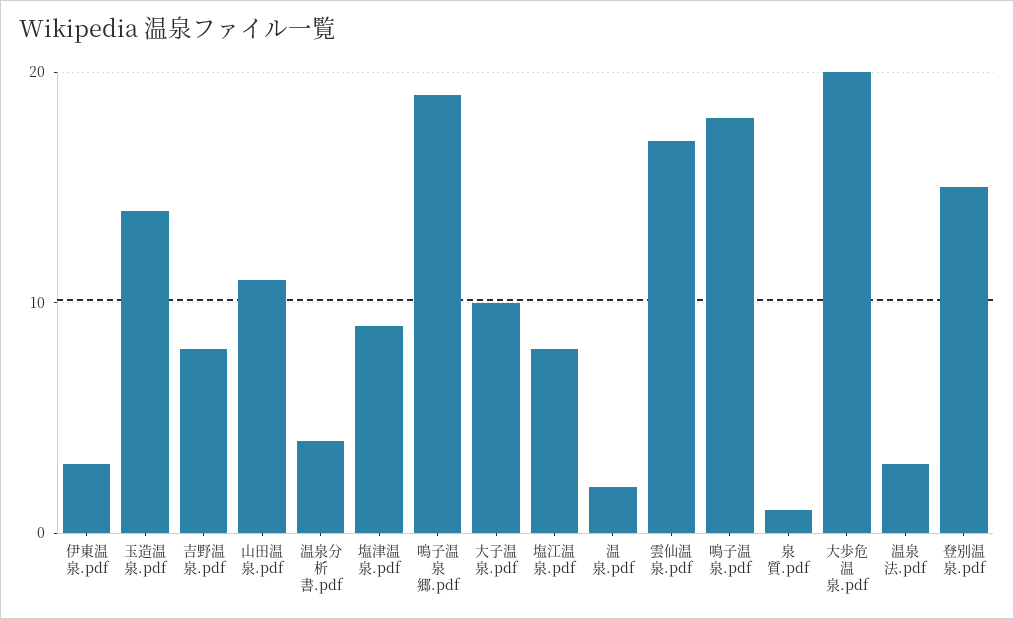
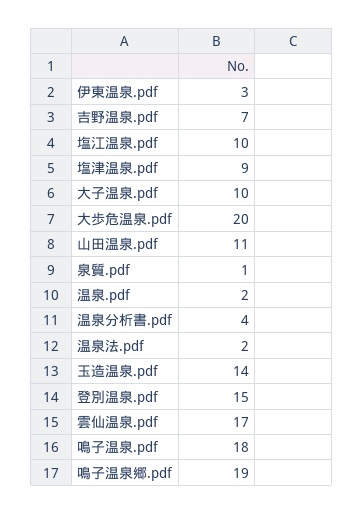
  {
    "伊東温泉.pdf": 3,
    "玉造温泉.pdf": 14,
-   "吉野温泉.pdf": 8,
+   "吉野温泉.pdf": 7,
    "山田温泉.pdf": 11,
    "温泉分析書.pdf": 4,
    "塩津温泉.pdf": 9,
    "鳴子温泉郷.pdf": 19,
    "大子温泉.pdf": 10,
-   "塩江温泉.pdf": 8,
+   "塩江温泉.pdf": 10,
    "温泉.pdf": 2,
    "雲仙温泉.pdf": 17,
    "鳴子温泉.pdf": 18,
    "泉質.pdf": 1,
    "大歩危温泉.pdf": 20,
-   "温泉法.pdf": 3,
+   "温泉法.pdf": 2,
    "登別温泉.pdf": 15
  }

